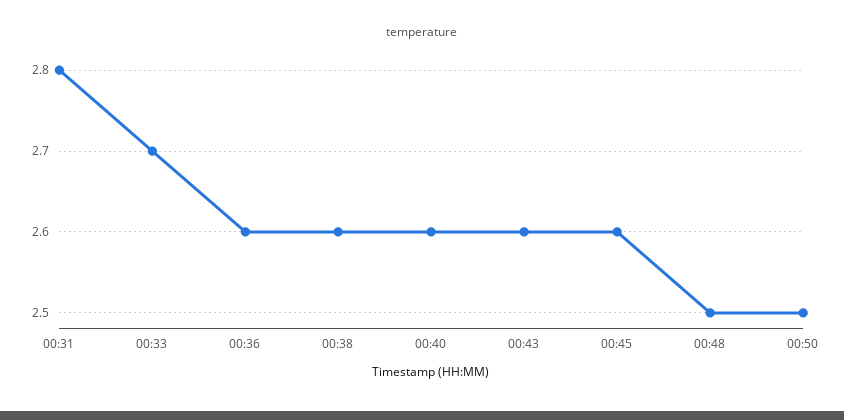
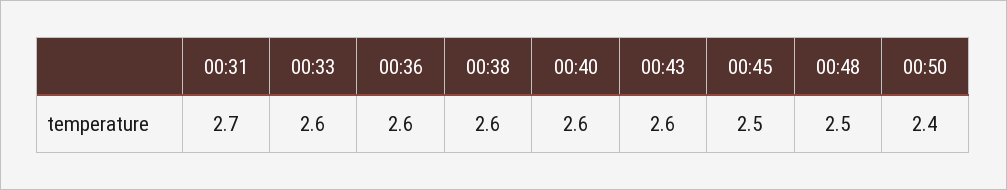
  {
-   "00:31": 2.8,
+   "00:31": 2.7,
-   "00:33": 2.7,
+   "00:33": 2.6,
    "00:36": 2.6,
    "00:38": 2.6,
    "00:40": 2.6,
    "00:43": 2.6,
-   "00:45": 2.6,
+   "00:45": 2.5,
    "00:48": 2.5,
-   "00:50": 2.5
+   "00:50": 2.4
  }

